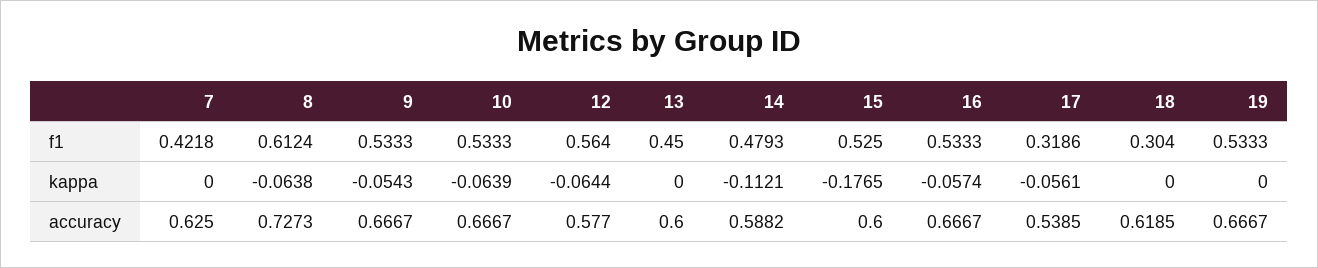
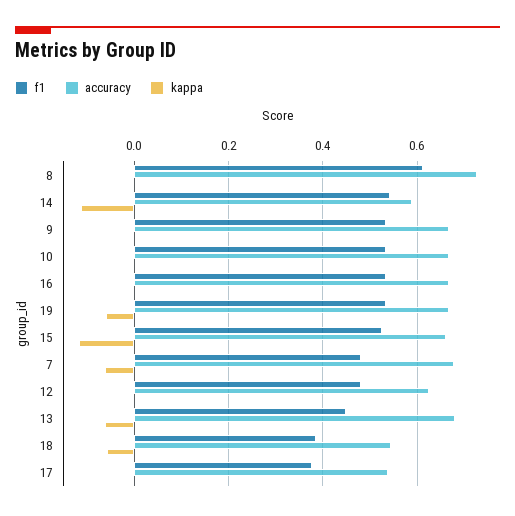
  {
    "f1": {
-     "7": 0.4218,
+     "7": 0.48,
      "8": 0.6124,
      "9": 0.5333,
      "10": 0.5333,
-     "12": 0.564,
+     "12": 0.48,
      "13": 0.45,
-     "14": 0.4793,
+     "14": 0.54,
      "15": 0.525,
      "16": 0.5333,
-     "17": 0.3186,
+     "17": 0.38,
-     "18": 0.304,
+     "18": 0.38,
      "19": 0.5333
    },
    "kappa": {
-     "7": 0,
+     "7": -0.06,
-     "8": -0.0638,
+     "8": 0,
-     "9": -0.0543,
+     "9": 0,
-     "10": -0.0639,
+     "10": 0,
-     "12": -0.0644,
+     "12": 0,
-     "13": 0,
+     "13": -0.06,
      "14": -0.1121,
-     "15": -0.1765,
+     "15": -0.12,
-     "16": -0.0574,
+     "16": 0,
-     "17": -0.0561,
+     "17": 0,
-     "18": 0,
+     "18": -0.06,
-     "19": 0
+     "19": -0.06
    },
    "accuracy": {
-     "7": 0.625,
+     "7": 0.68,
      "8": 0.7273,
      "9": 0.6667,
      "10": 0.6667,
-     "12": 0.577,
+     "12": 0.62,
-     "13": 0.6,
+     "13": 0.68,
      "14": 0.5882,
-     "15": 0.6,
+     "15": 0.66,
      "16": 0.6667,
      "17": 0.5385,
-     "18": 0.6185,
+     "18": 0.54,
      "19": 0.6667
    }
  }

